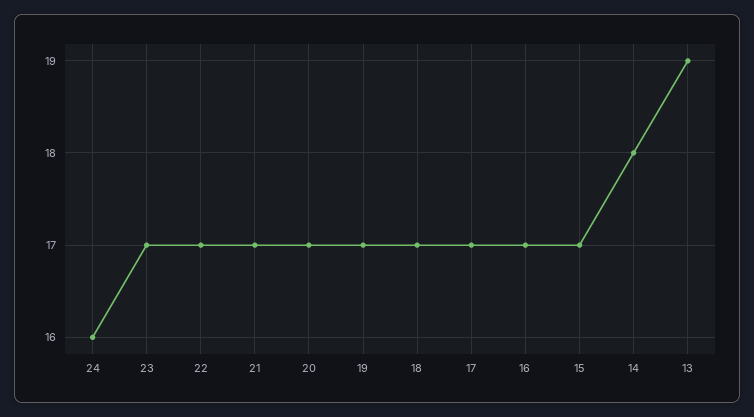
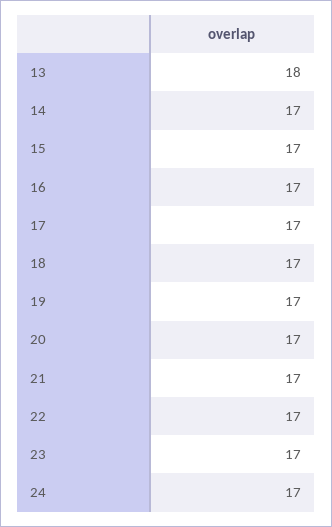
  {
-   "24": 16,
+   "24": 17,
    "23": 17,
    "22": 17,
    "21": 17,
    "20": 17,
    "19": 17,
    "18": 17,
    "17": 17,
    "16": 17,
    "15": 17,
-   "14": 18,
+   "14": 17,
-   "13": 19
+   "13": 18
  }

